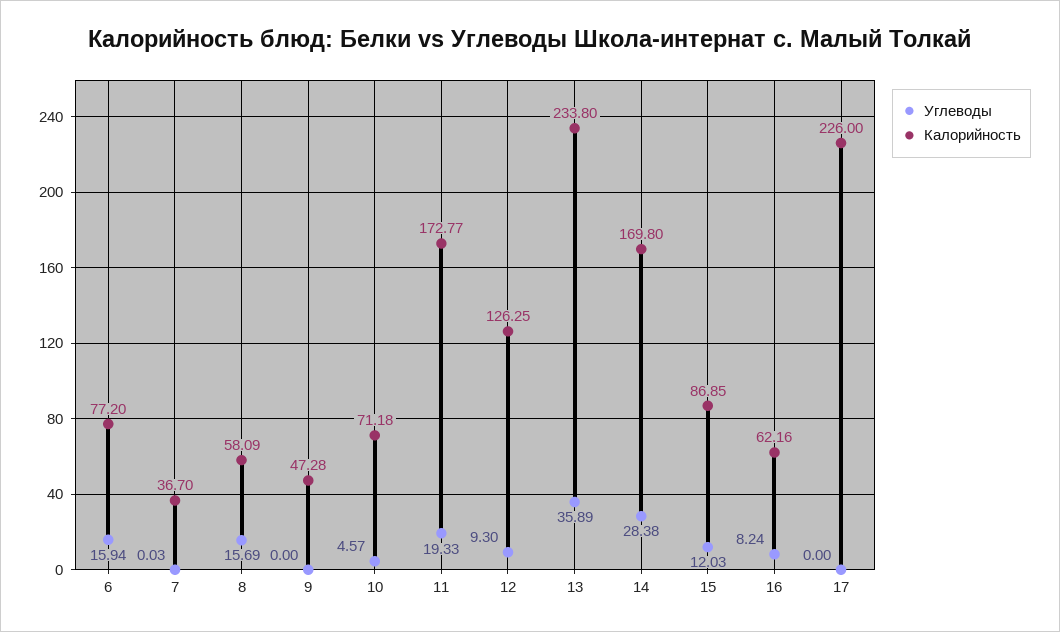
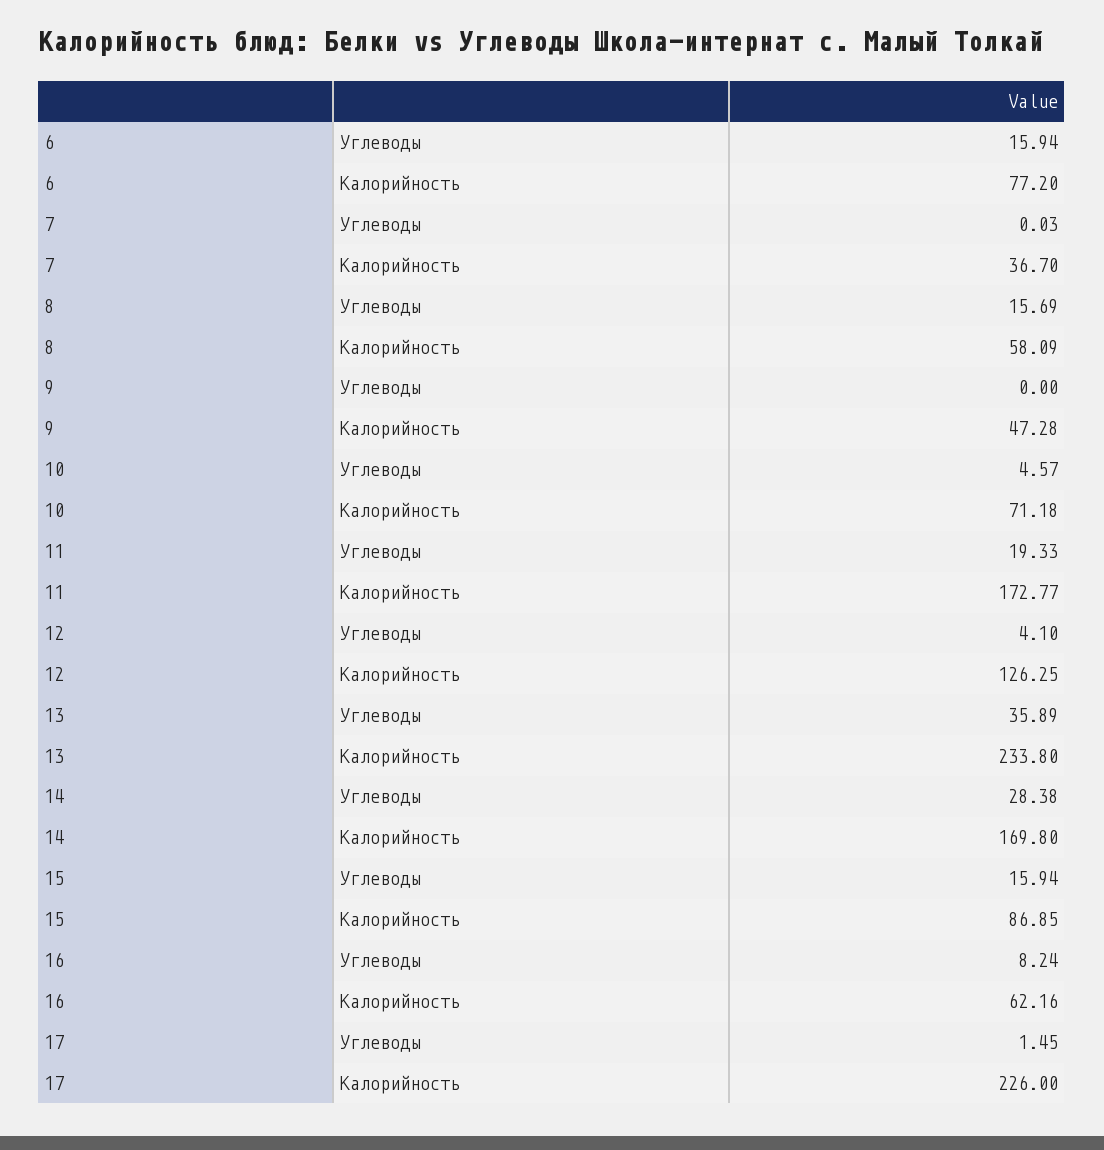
  {
    "Углеводы": {
      "6": 15.94,
      "7": 0.03,
      "8": 15.69,
      "9": 0,
      "10": 4.57,
      "11": 19.33,
-     "12": 9.3,
+     "12": 4.1,
      "13": 35.89,
      "14": 28.38,
-     "15": 12.03,
+     "15": 15.94,
      "16": 8.24,
-     "17": 0
+     "17": 1.45
    },
    "Калорийность": {
      "6": 77.2,
      "7": 36.7,
      "8": 58.09,
      "9": 47.28,
      "10": 71.18,
      "11": 172.77,
      "12": 126.25,
      "13": 233.8,
      "14": 169.8,
      "15": 86.85,
      "16": 62.16,
      "17": 226
    }
  }

